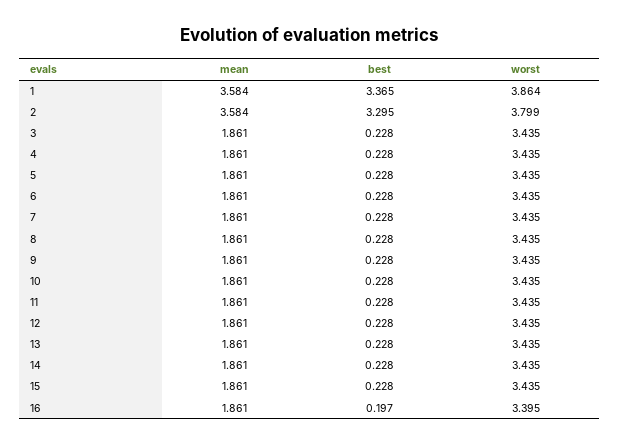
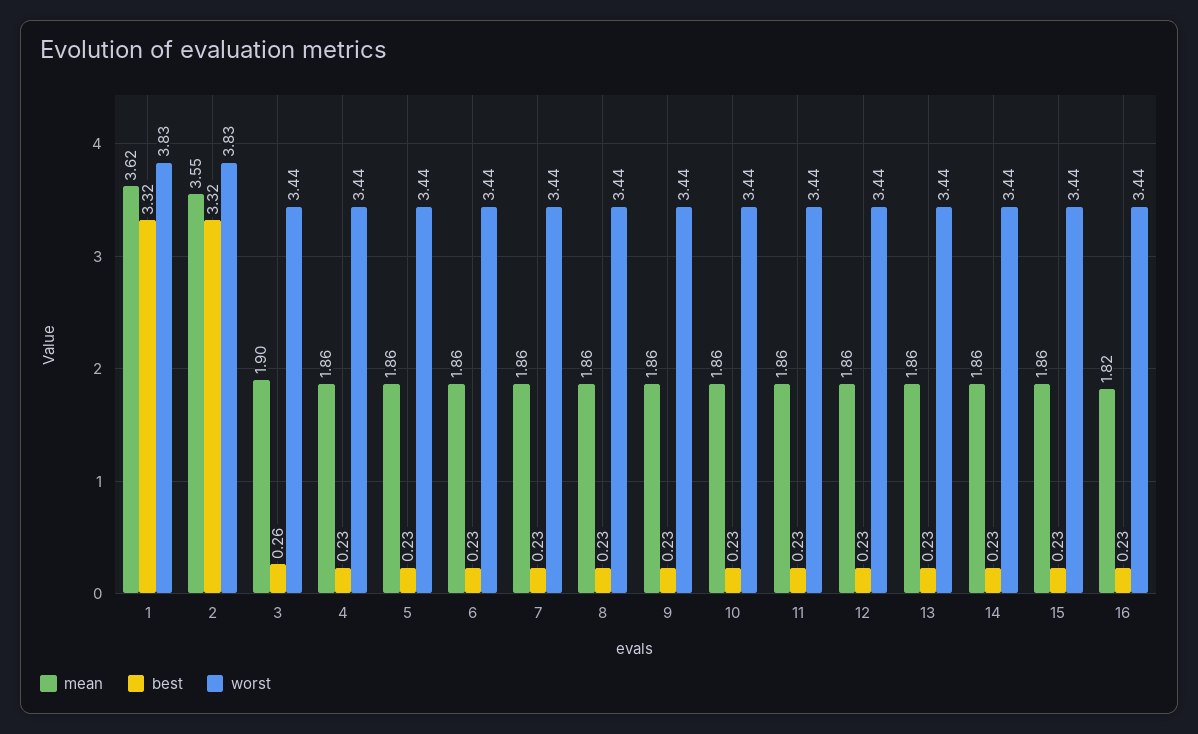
  {
    "mean": {
-     "1": 3.584,
+     "1": 3.62,
-     "2": 3.584,
+     "2": 3.55,
-     "3": 1.861,
+     "3": 1.9,
      "4": 1.861,
      "5": 1.861,
      "6": 1.861,
      "7": 1.861,
      "8": 1.861,
      "9": 1.861,
      "10": 1.861,
      "11": 1.861,
      "12": 1.861,
      "13": 1.861,
      "14": 1.861,
      "15": 1.861,
-     "16": 1.861
+     "16": 1.82
    },
    "best": {
-     "1": 3.365,
+     "1": 3.32,
-     "2": 3.295,
+     "2": 3.32,
-     "3": 0.228,
+     "3": 0.26,
      "4": 0.228,
      "5": 0.228,
      "6": 0.228,
      "7": 0.228,
      "8": 0.228,
      "9": 0.228,
      "10": 0.228,
      "11": 0.228,
      "12": 0.228,
      "13": 0.228,
      "14": 0.228,
      "15": 0.228,
-     "16": 0.197
+     "16": 0.23
    },
    "worst": {
-     "1": 3.864,
+     "1": 3.83,
-     "2": 3.799,
+     "2": 3.83,
      "3": 3.435,
      "4": 3.435,
      "5": 3.435,
      "6": 3.435,
      "7": 3.435,
      "8": 3.435,
      "9": 3.435,
      "10": 3.435,
      "11": 3.435,
      "12": 3.435,
      "13": 3.435,
      "14": 3.435,
      "15": 3.435,
-     "16": 3.395
+     "16": 3.44
    }
  }

